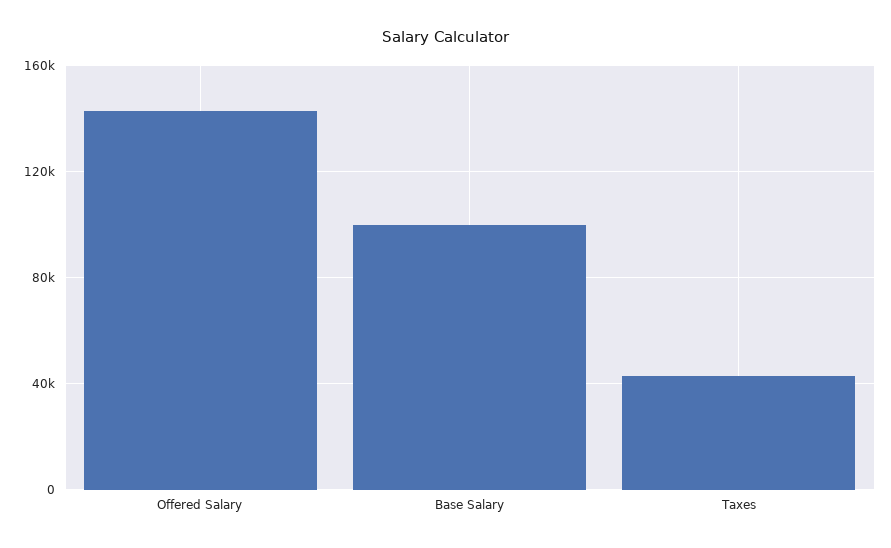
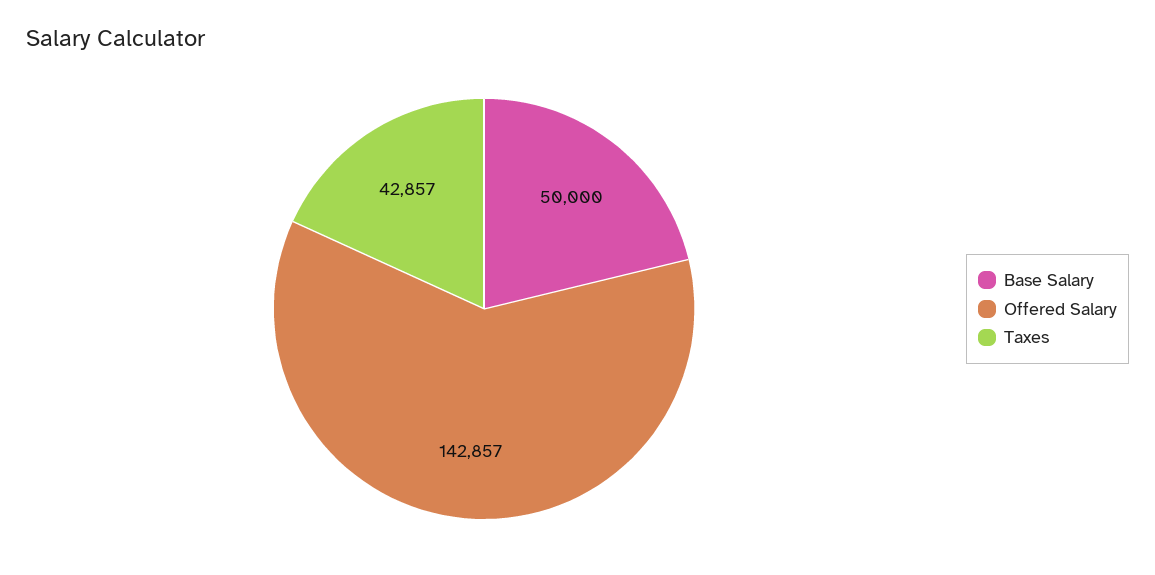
  {
    "Offered Salary": 142857,
-   "Base Salary": 100000,
+   "Base Salary": 50000,
    "Taxes": 42857
  }

